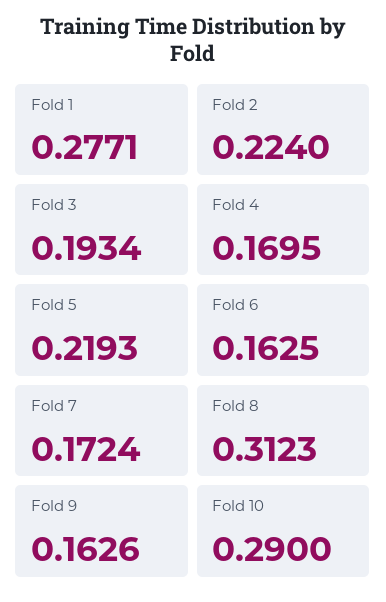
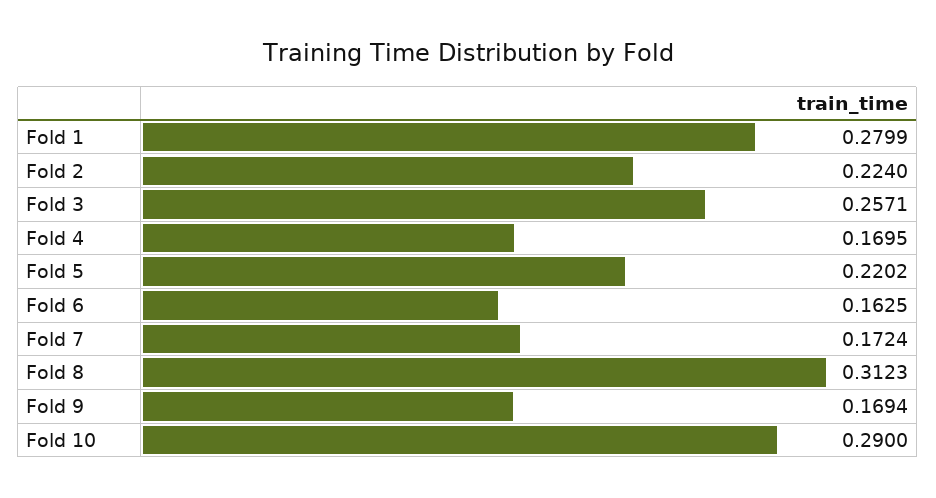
  {
-   "Fold 1": 0.2771,
+   "Fold 1": 0.2799,
    "Fold 2": 0.224,
-   "Fold 3": 0.1934,
+   "Fold 3": 0.2571,
    "Fold 4": 0.1695,
-   "Fold 5": 0.2193,
+   "Fold 5": 0.2202,
    "Fold 6": 0.1625,
    "Fold 7": 0.1724,
    "Fold 8": 0.3123,
-   "Fold 9": 0.1626,
+   "Fold 9": 0.1694,
    "Fold 10": 0.29
  }

